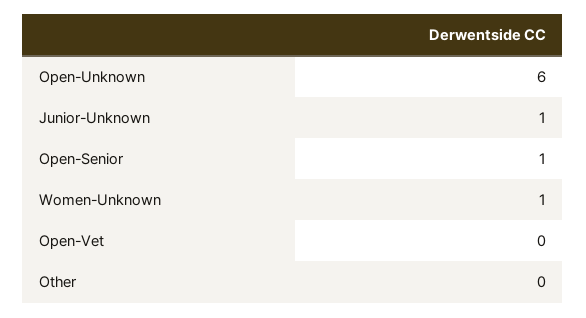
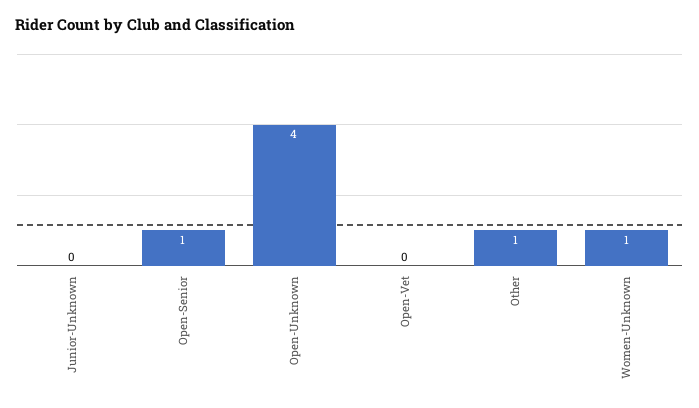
  {
-   "Open-Unknown": 6,
+   "Open-Unknown": 4,
-   "Junior-Unknown": 1,
+   "Junior-Unknown": 0,
    "Open-Senior": 1,
    "Women-Unknown": 1,
    "Open-Vet": 0,
-   "Other": 0
+   "Other": 1
  }

